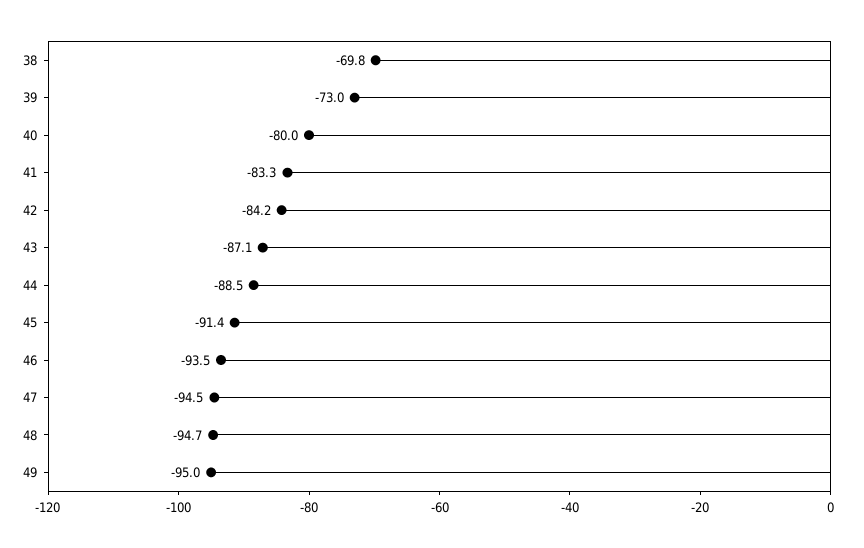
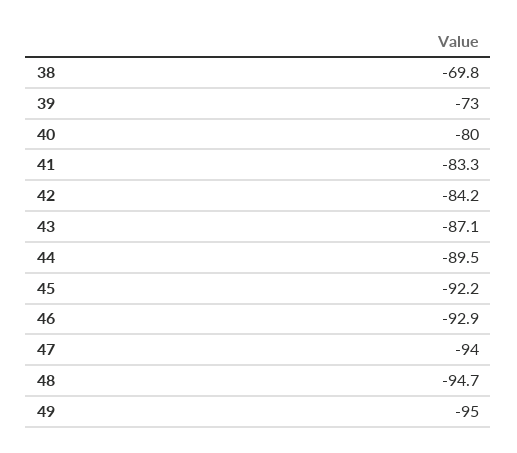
  {
    "38": -69.8,
    "39": -73,
    "40": -80,
    "41": -83.3,
    "42": -84.2,
    "43": -87.1,
-   "44": -88.5,
+   "44": -89.5,
-   "45": -91.4,
+   "45": -92.2,
-   "46": -93.5,
+   "46": -92.9,
-   "47": -94.5,
+   "47": -94,
    "48": -94.7,
    "49": -95
  }

